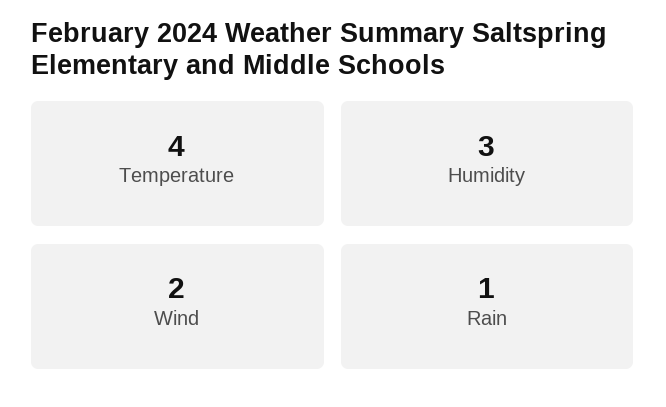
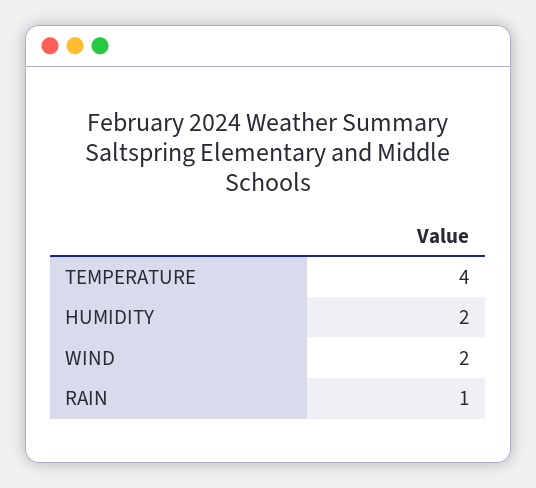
  {
    "Temperature": 4,
-   "Humidity": 3,
+   "Humidity": 2,
    "Wind": 2,
    "Rain": 1
  }

